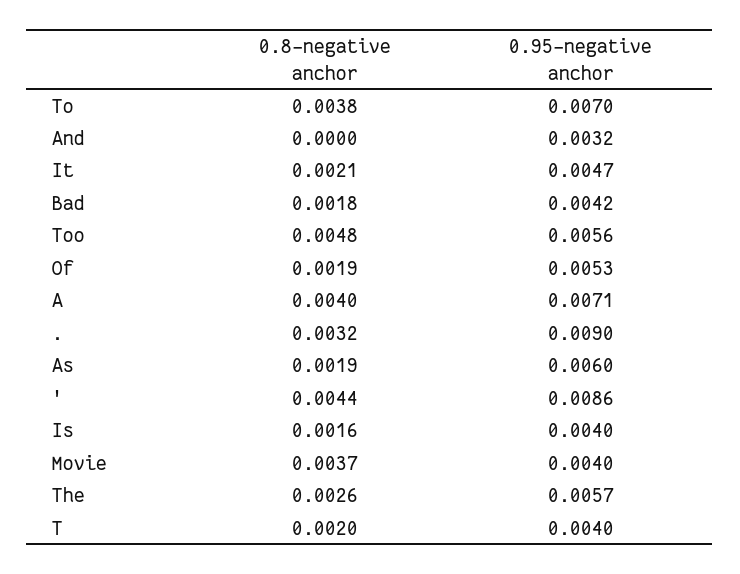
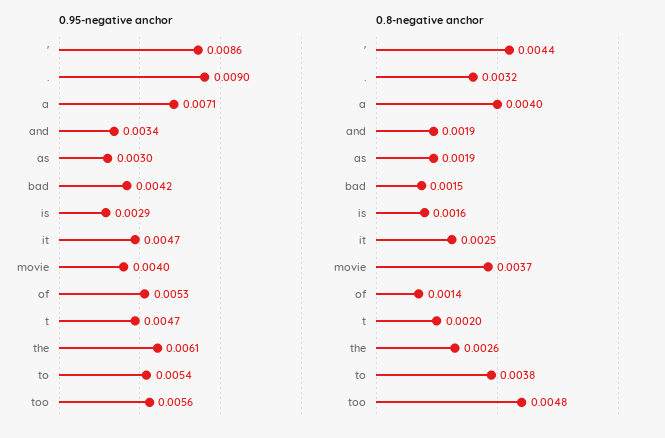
  {
    "0.8-negative anchor": {
      "To": 0.0038,
-     "And": 0,
+     "And": 0.0019,
-     "It": 0.0021,
+     "It": 0.0025,
-     "Bad": 0.0018,
+     "Bad": 0.0015,
      "Too": 0.0048,
-     "Of": 0.0019,
+     "Of": 0.0014,
      "A": 0.004,
      ".": 0.0032,
      "As": 0.0019,
      "'": 0.0044,
      "Is": 0.0016,
      "Movie": 0.0037,
      "The": 0.0026,
      "T": 0.002
    },
    "0.95-negative anchor": {
-     "To": 0.007,
+     "To": 0.0054,
-     "And": 0.0032,
+     "And": 0.0034,
      "It": 0.0047,
      "Bad": 0.0042,
      "Too": 0.0056,
      "Of": 0.0053,
      "A": 0.0071,
      ".": 0.009,
-     "As": 0.006,
+     "As": 0.003,
      "'": 0.0086,
-     "Is": 0.004,
+     "Is": 0.0029,
      "Movie": 0.004,
-     "The": 0.0057,
+     "The": 0.0061,
-     "T": 0.004
+     "T": 0.0047
    }
  }

